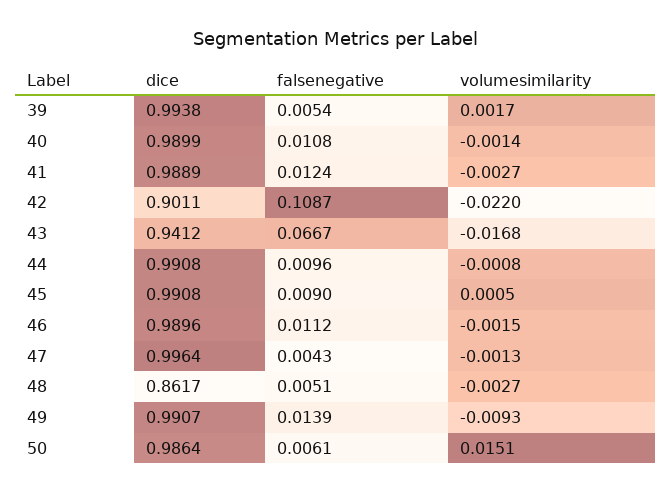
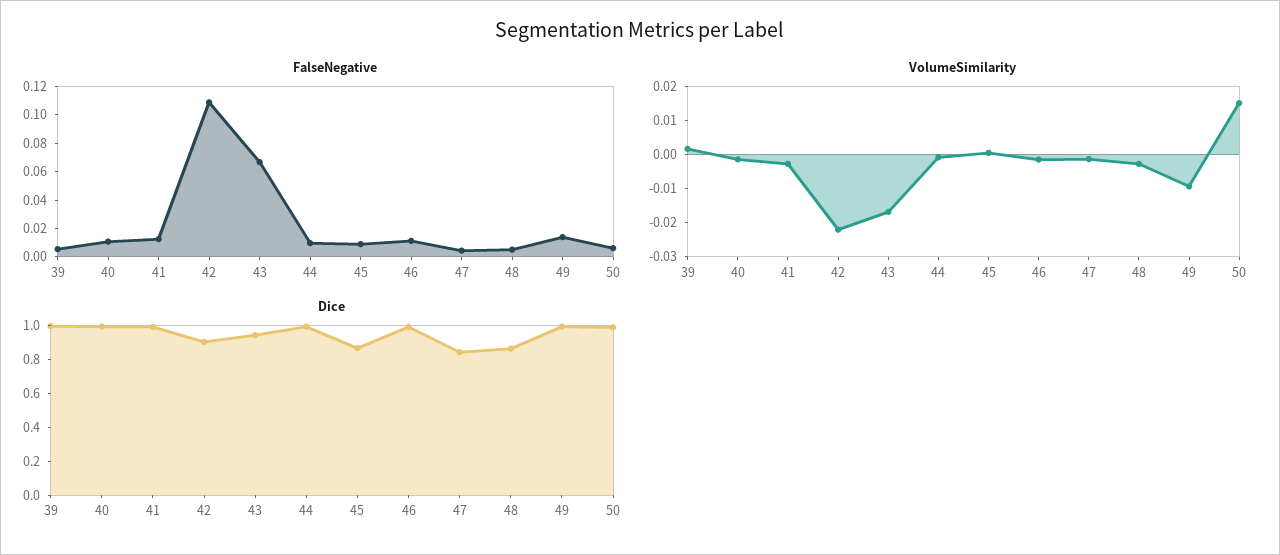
  {
    "dice": {
      "39": 0.9938,
      "40": 0.9899,
      "41": 0.9889,
      "42": 0.9011,
      "43": 0.9412,
      "44": 0.9908,
-     "45": 0.9908,
+     "45": 0.85,
      "46": 0.9896,
-     "47": 0.9964,
+     "47": 0.85,
      "48": 0.8617,
      "49": 0.9907,
      "50": 0.9864
    },
    "falsenegative": {
      "39": 0.0054,
      "40": 0.0108,
      "41": 0.0124,
      "42": 0.1087,
      "43": 0.0667,
      "44": 0.0096,
      "45": 0.009,
      "46": 0.0112,
      "47": 0.0043,
      "48": 0.0051,
      "49": 0.0139,
      "50": 0.0061
    },
    "volumesimilarity": {
      "39": 0.0017,
      "40": -0.0014,
      "41": -0.0027,
      "42": -0.022,
      "43": -0.0168,
      "44": -0.0008,
      "45": 0.0005,
      "46": -0.0015,
      "47": -0.0013,
      "48": -0.0027,
      "49": -0.0093,
      "50": 0.0151
    }
  }

